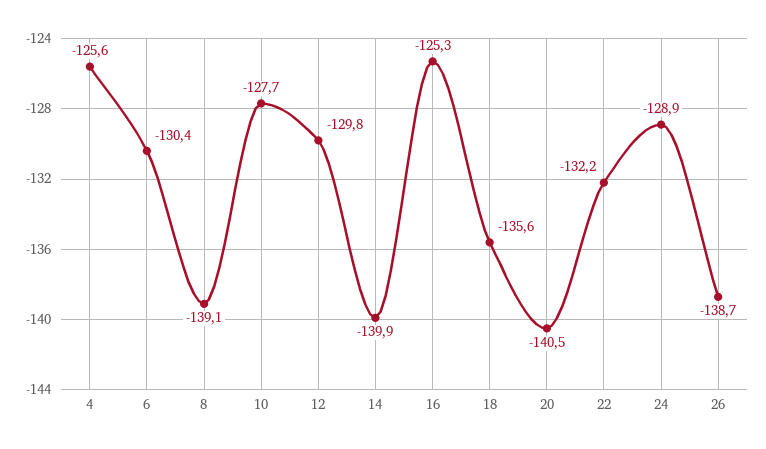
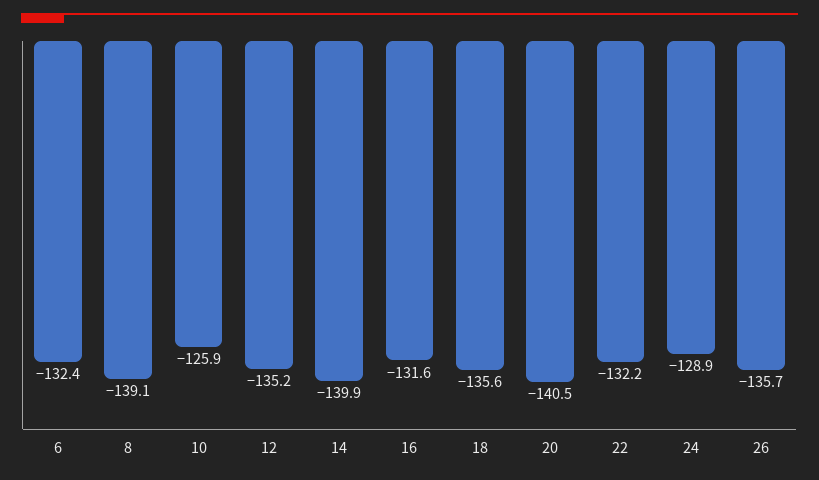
  {
-   "4": -125.6,
-   "6": -130.4,
+   "6": -132.4,
    "8": -139.1,
-   "10": -127.7,
+   "10": -125.9,
-   "12": -129.8,
+   "12": -135.2,
    "14": -139.9,
-   "16": -125.3,
+   "16": -131.6,
    "18": -135.6,
    "20": -140.5,
    "22": -132.2,
    "24": -128.9,
-   "26": -138.7
+   "26": -135.7
  }

